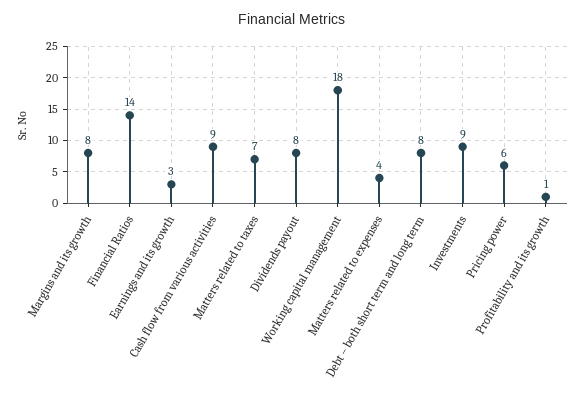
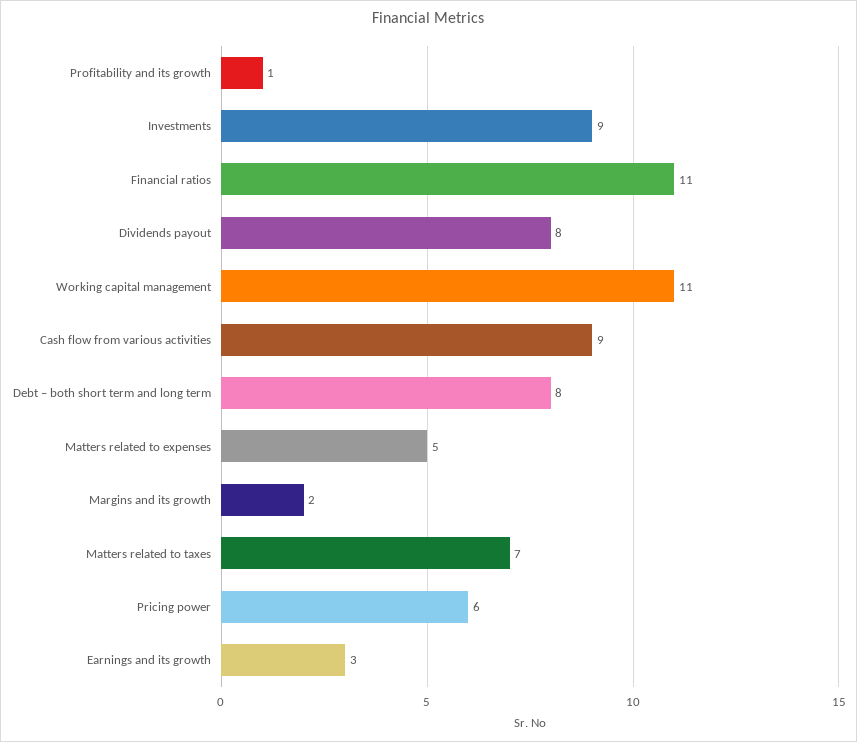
  {
-   "Margins and its growth": 8,
+   "Margins and its growth": 2,
-   "Financial Ratios": 14,
+   "Financial Ratios": 11,
    "Earnings and its growth": 3,
    "Cash flow from various activities": 9,
    "Matters related to taxes": 7,
    "Dividends payout": 8,
-   "Working capital management": 18,
+   "Working capital management": 11,
-   "Matters related to expenses": 4,
+   "Matters related to expenses": 5,
    "Debt – both short term and long term": 8,
    "Investments": 9,
    "Pricing power": 6,
    "Profitability and its growth": 1
  }

